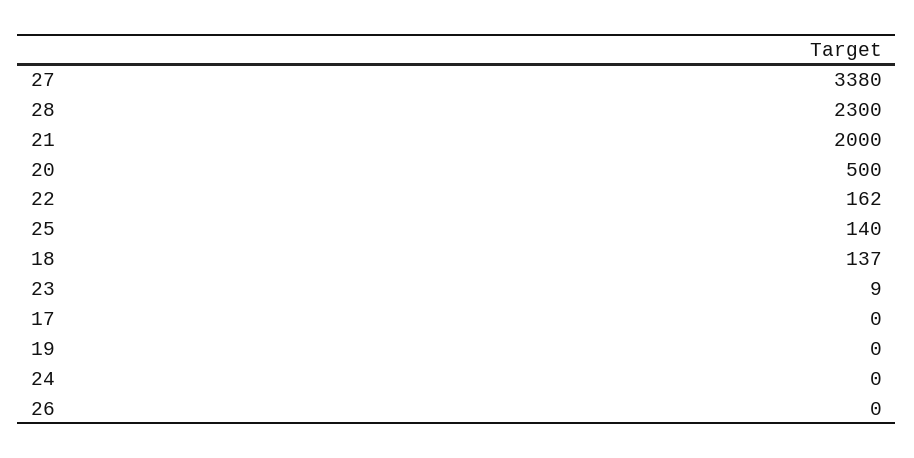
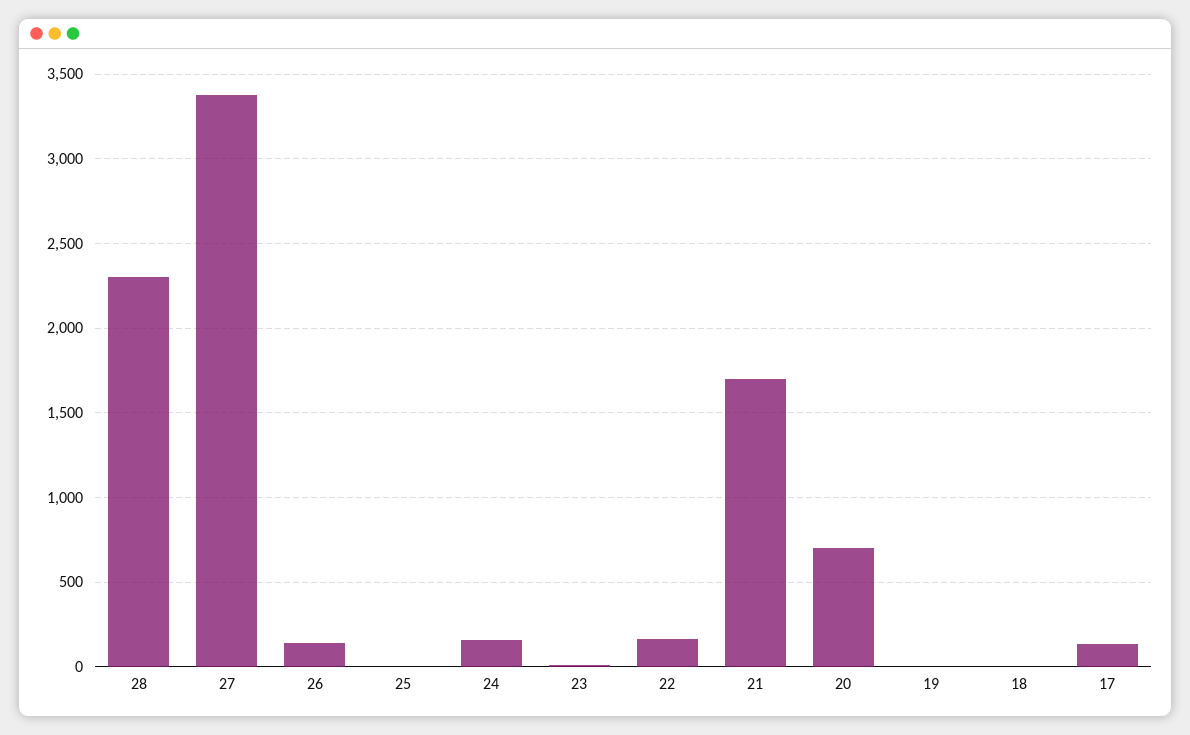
  {
    "27": 3380,
    "28": 2300,
-   "21": 2000,
+   "21": 1700,
-   "20": 500,
+   "20": 700,
    "22": 162,
-   "25": 140,
+   "25": 0,
-   "18": 137,
+   "18": 0,
    "23": 9,
-   "17": 0,
+   "17": 150,
    "19": 0,
-   "24": 0,
+   "24": 150,
-   "26": 0
+   "26": 150
  }

